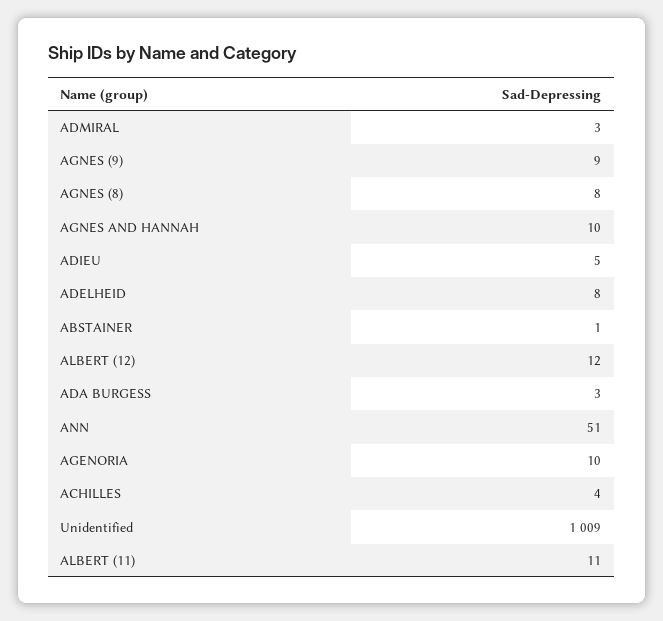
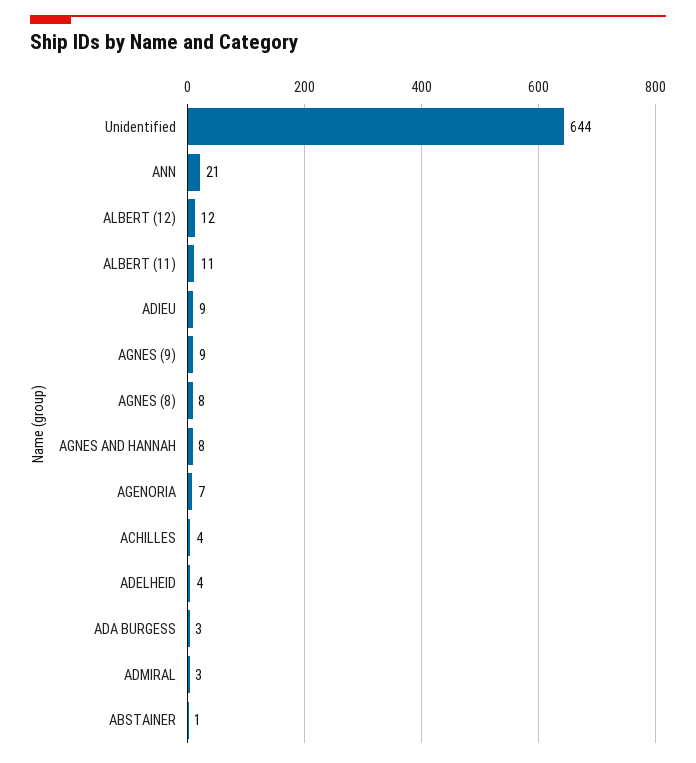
  {
    "ADMIRAL": 3,
    "AGNES (9)": 9,
    "AGNES (8)": 8,
-   "AGNES AND HANNAH": 10,
+   "AGNES AND HANNAH": 8,
-   "ADIEU": 5,
+   "ADIEU": 9,
-   "ADELHEID": 8,
+   "ADELHEID": 4,
    "ABSTAINER": 1,
    "ALBERT (12)": 12,
    "ADA BURGESS": 3,
-   "ANN": 51,
+   "ANN": 21,
-   "AGENORIA": 10,
+   "AGENORIA": 7,
    "ACHILLES": 4,
-   "Unidentified": 1009,
+   "Unidentified": 644,
    "ALBERT (11)": 11
  }

